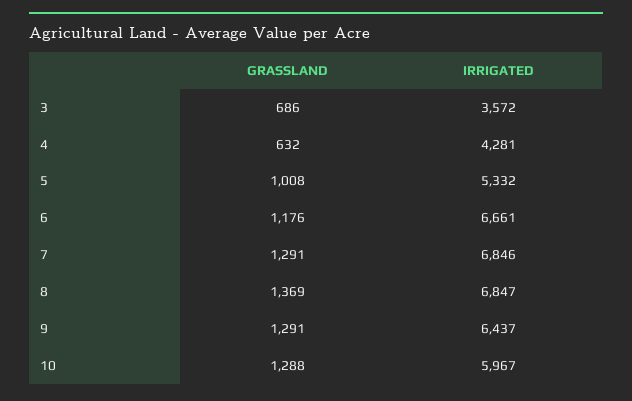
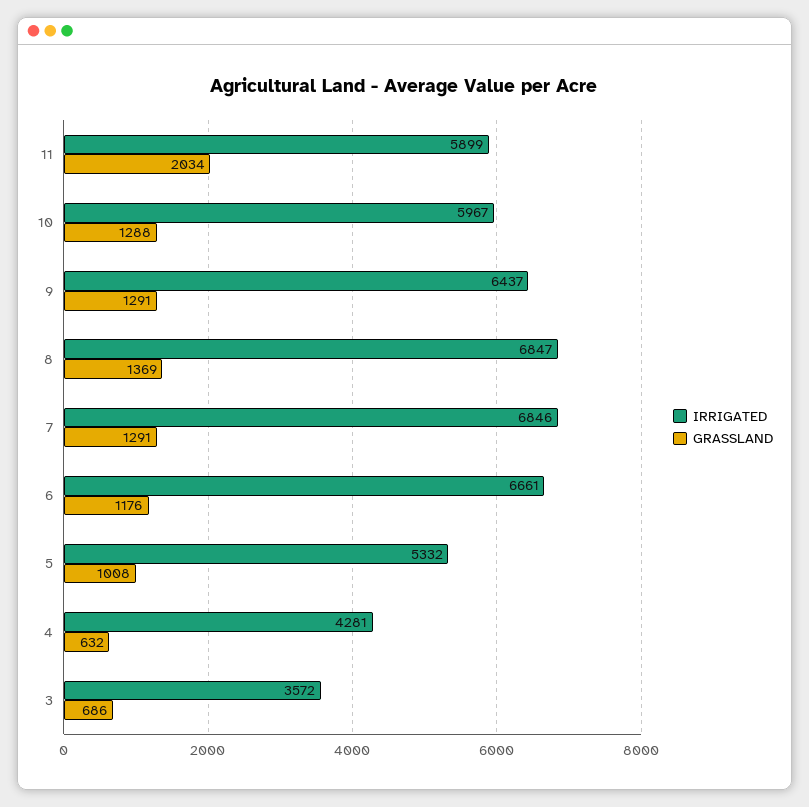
  {
    "GRASSLAND": {
      "3": 686,
      "4": 632,
      "5": 1008,
      "6": 1176,
      "7": 1291,
      "8": 1369,
      "9": 1291,
-     "10": 1288
+     "10": 1288,
+     "11": 2034
    },
    "IRRIGATED": {
      "3": 3572,
      "4": 4281,
      "5": 5332,
      "6": 6661,
      "7": 6846,
      "8": 6847,
      "9": 6437,
-     "10": 5967
+     "10": 5967,
+     "11": 5899
    }
  }

